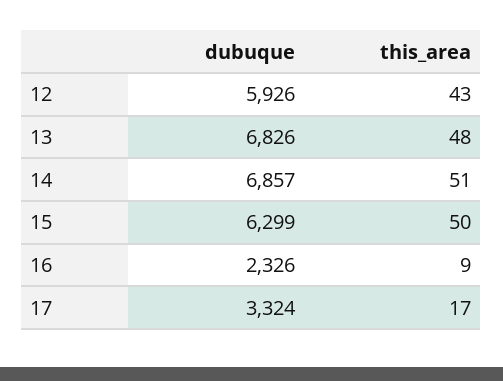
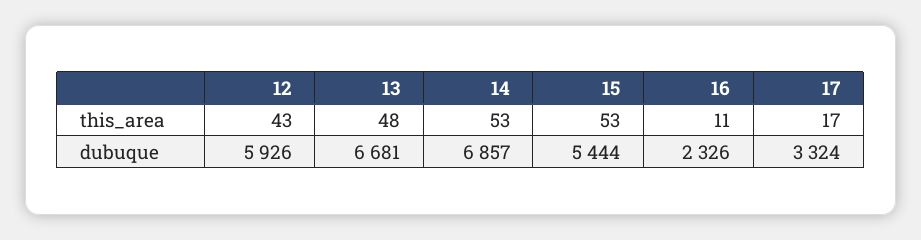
  {
    "dubuque": {
      "12": 5926,
-     "13": 6826,
+     "13": 6681,
      "14": 6857,
-     "15": 6299,
+     "15": 5444,
      "16": 2326,
      "17": 3324
    },
    "this_area": {
      "12": 43,
      "13": 48,
-     "14": 51,
+     "14": 53,
-     "15": 50,
+     "15": 53,
-     "16": 9,
+     "16": 11,
      "17": 17
    }
  }

